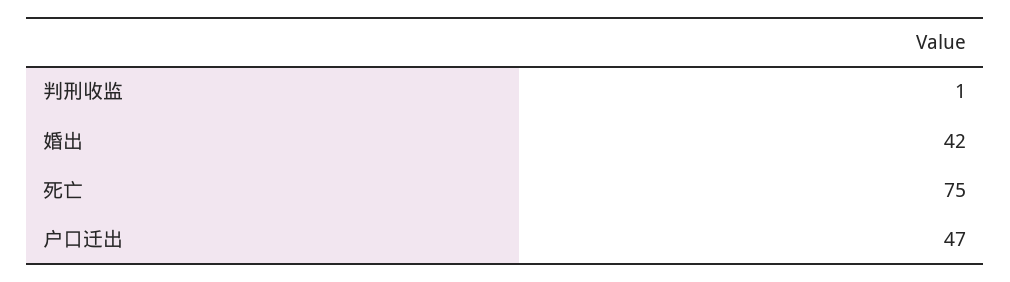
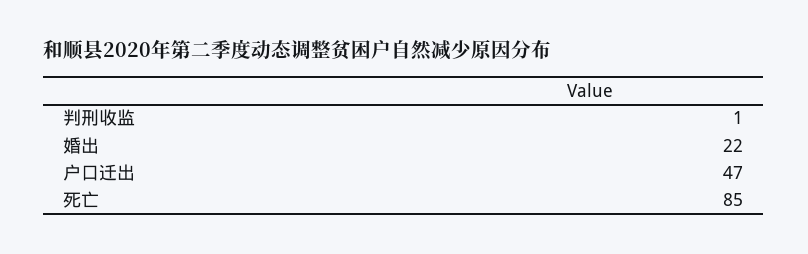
  {
    "判刑收监": 1,
-   "婚出": 42,
+   "婚出": 22,
-   "死亡": 75,
+   "死亡": 85,
    "户口迁出": 47
  }

